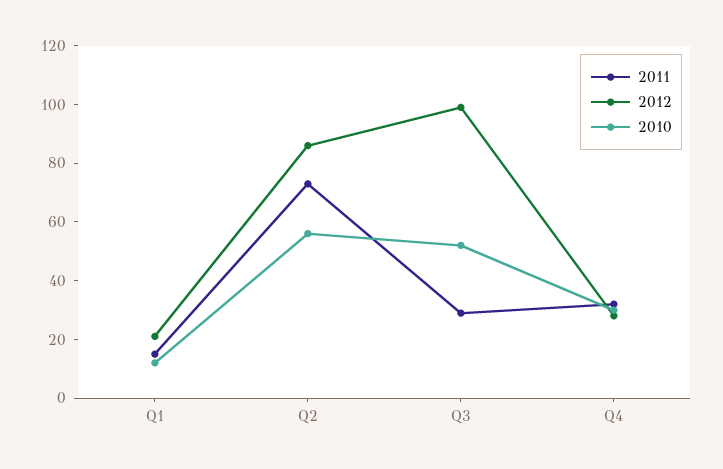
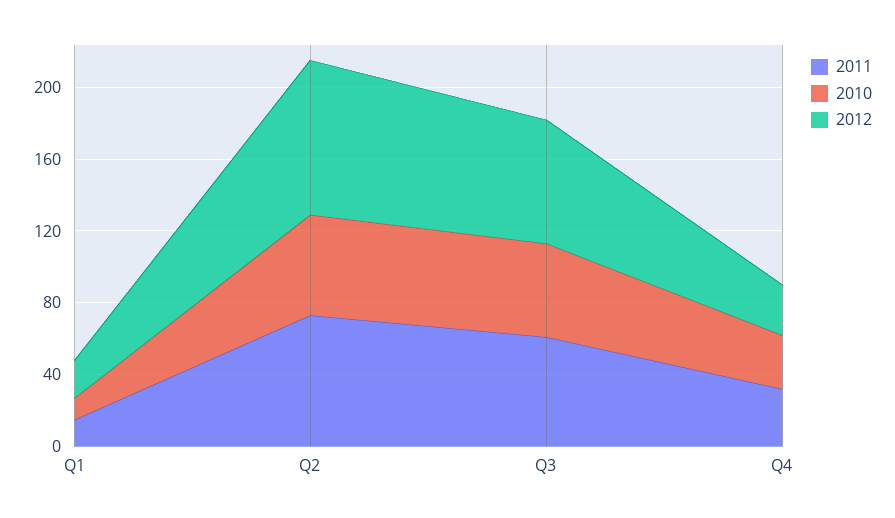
  {
    "2011": {
      "Q1": 15,
      "Q2": 75,
-     "Q3": 30,
+     "Q3": 60,
      "Q4": 30
    },
    "2012": {
      "Q1": 20,
      "Q2": 85,
-     "Q3": 100,
+     "Q3": 70,
      "Q4": 30
    },
    "2010": {
      "Q1": 10,
      "Q2": 55,
      "Q3": 50,
      "Q4": 30
    }
  }

